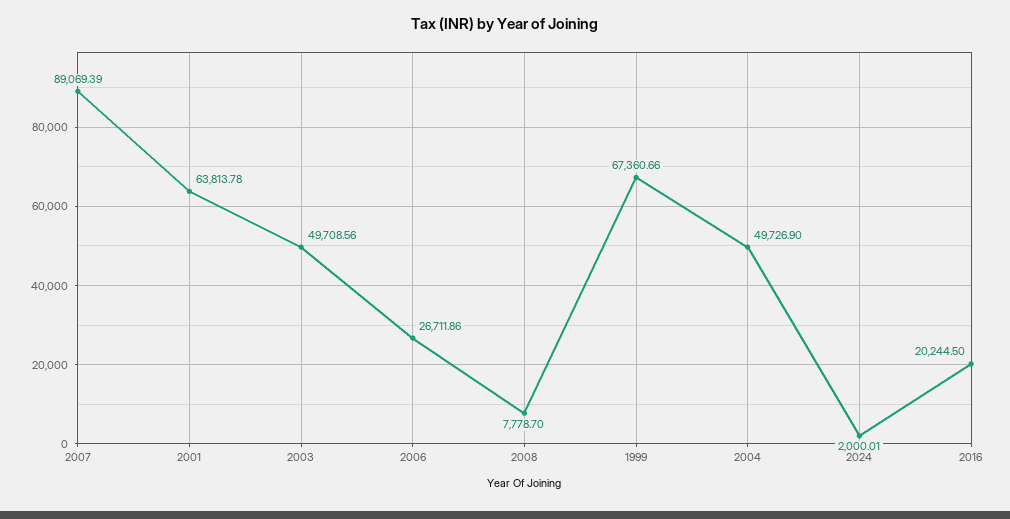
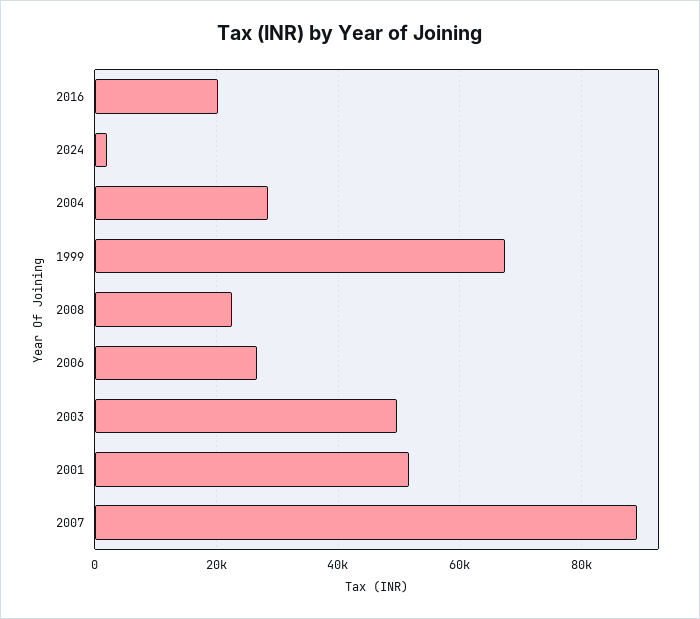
  {
    "2007": 89069.39,
-   "2001": 63813.78,
+   "2001": 52000,
    "2003": 49708.56,
    "2006": 26711.86,
-   "2008": 7778.7,
+   "2008": 22000,
    "1999": 67360.66,
-   "2004": 49726.9,
+   "2004": 28000,
    "2024": 2000.01,
    "2016": 20244.5
  }

